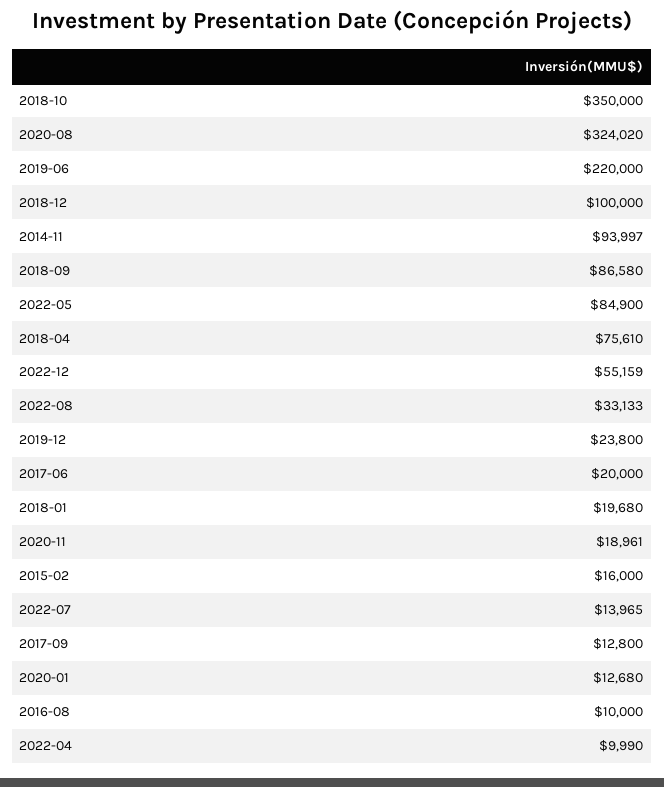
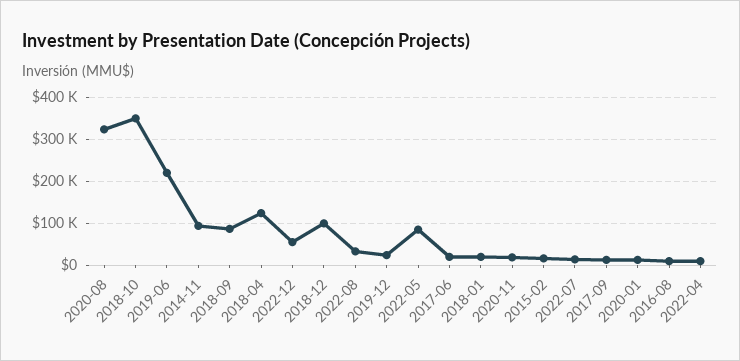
  {
    "2018-10": 350000,
    "2020-08": 324020,
    "2019-06": 220000,
    "2018-12": 100000,
    "2014-11": 93997,
    "2018-09": 86580,
    "2022-05": 84900,
-   "2018-04": 75610,
+   "2018-04": 120000,
    "2022-12": 55159,
    "2022-08": 33133,
    "2019-12": 23800,
    "2017-06": 20000,
    "2018-01": 19680,
    "2020-11": 18961,
    "2015-02": 16000,
    "2022-07": 13965,
    "2017-09": 12800,
    "2020-01": 12680,
    "2016-08": 10000,
    "2022-04": 9990
  }

